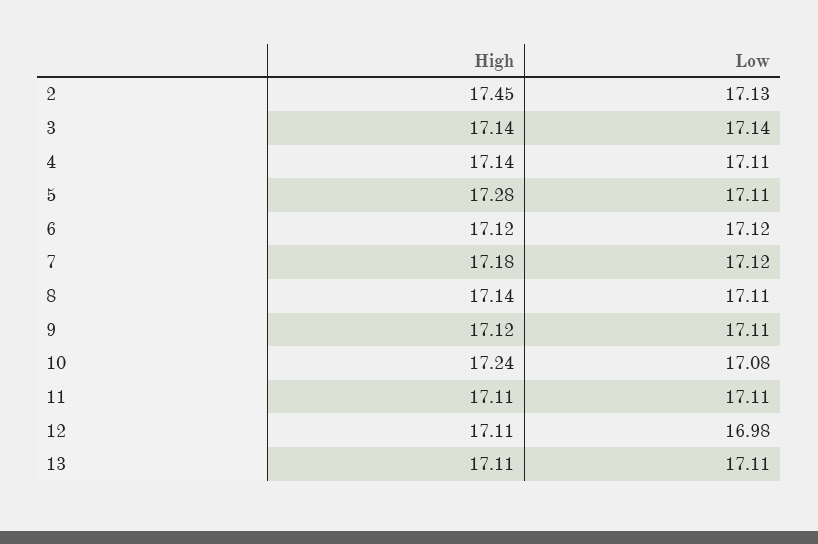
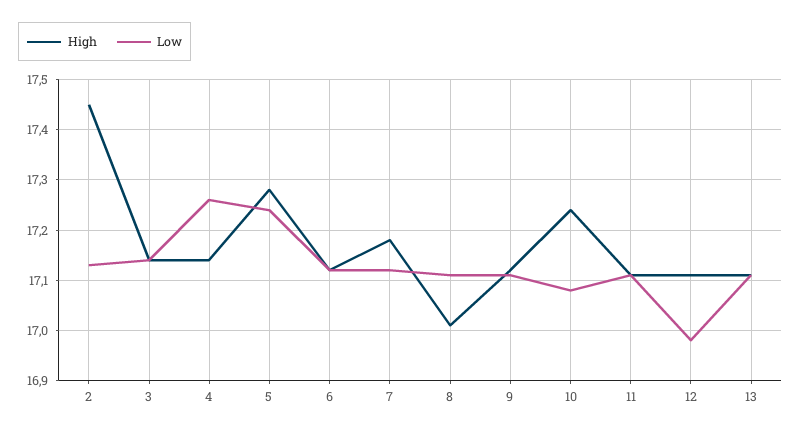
  {
    "High": {
      "2": 17.45,
      "3": 17.14,
      "4": 17.14,
      "5": 17.28,
      "6": 17.12,
      "7": 17.18,
-     "8": 17.14,
+     "8": 17,
      "9": 17.12,
      "10": 17.24,
      "11": 17.11,
      "12": 17.11,
      "13": 17.11
    },
    "Low": {
      "2": 17.13,
      "3": 17.14,
-     "4": 17.11,
+     "4": 17.25,
-     "5": 17.11,
+     "5": 17.25,
      "6": 17.12,
      "7": 17.12,
      "8": 17.11,
      "9": 17.11,
      "10": 17.08,
      "11": 17.11,
      "12": 16.98,
      "13": 17.11
    }
  }

